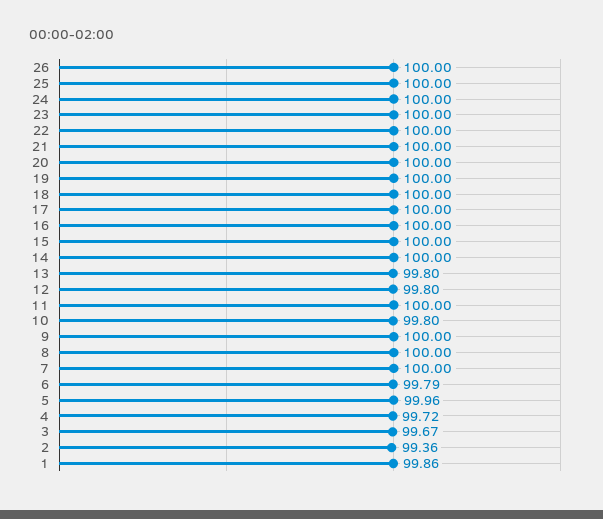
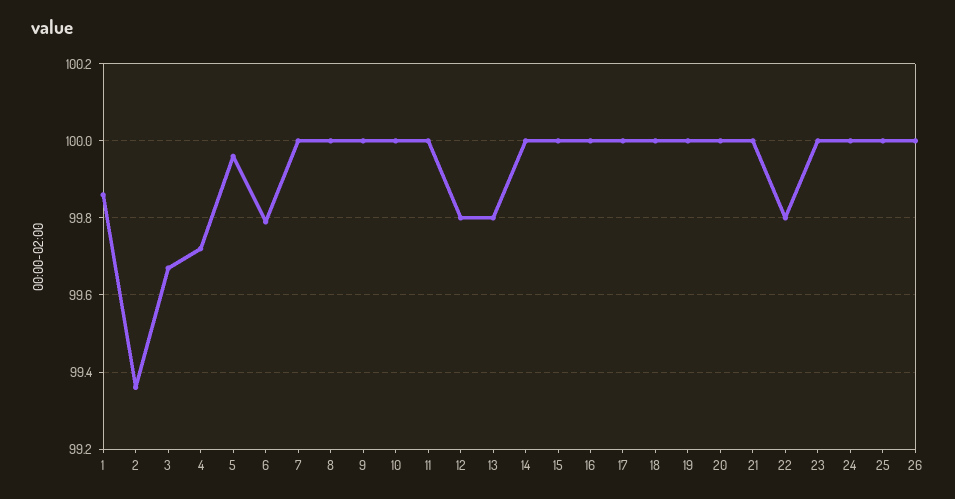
  {
    "26": 100,
    "25": 100,
    "24": 100,
    "23": 100,
-   "22": 100,
+   "22": 99.8,
    "21": 100,
    "20": 100,
    "19": 100,
    "18": 100,
    "17": 100,
    "16": 100,
    "15": 100,
    "14": 100,
    "13": 99.8,
    "12": 99.8,
    "11": 100,
-   "10": 99.8,
+   "10": 100,
    "9": 100,
    "8": 100,
    "7": 100,
    "6": 99.79,
    "5": 99.96,
    "4": 99.72,
    "3": 99.67,
    "2": 99.36,
    "1": 99.86
  }

